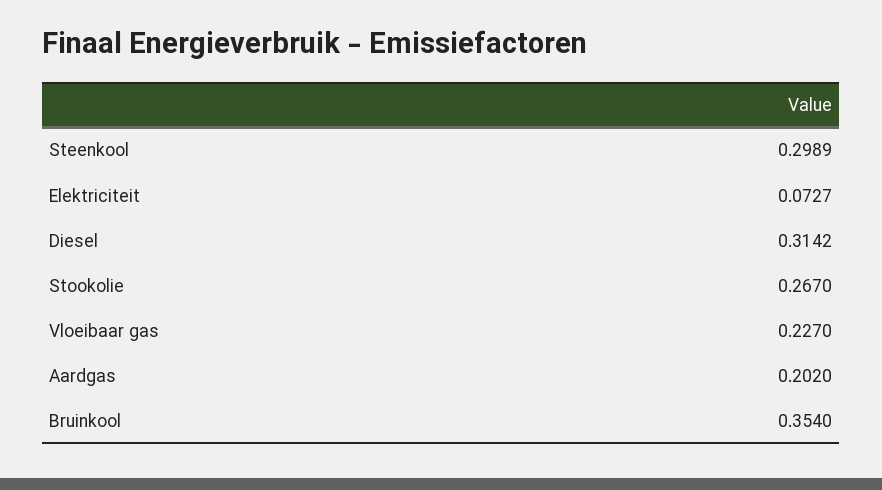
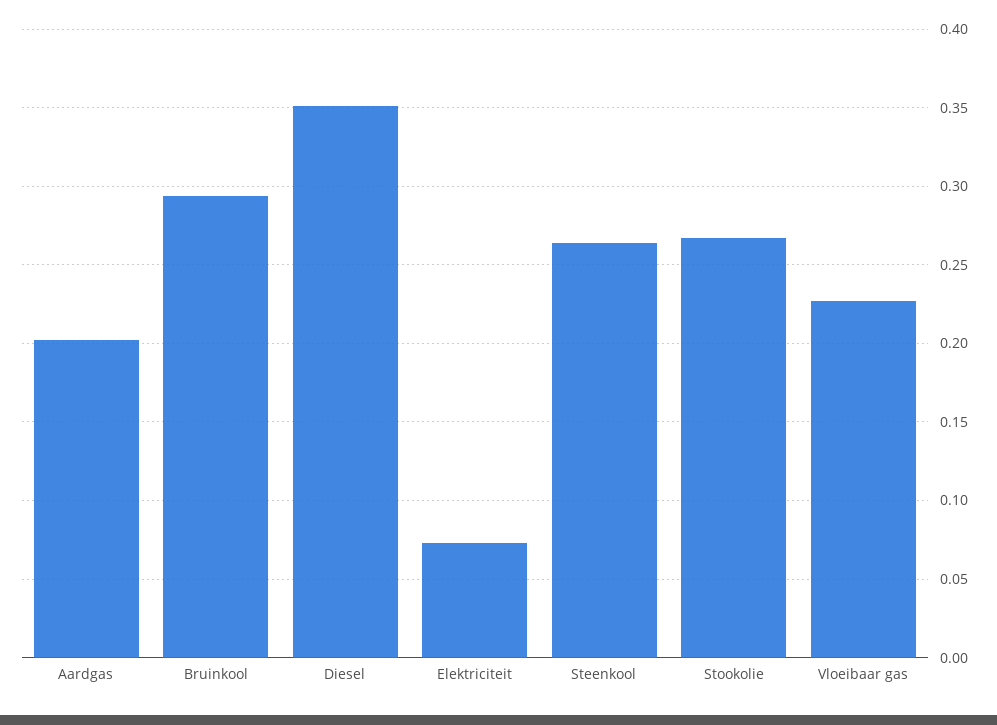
  {
-   "Steenkool": 0.2989,
+   "Steenkool": 0.265,
    "Elektriciteit": 0.0727,
-   "Diesel": 0.3142,
+   "Diesel": 0.35,
    "Stookolie": 0.267,
    "Vloeibaar gas": 0.227,
    "Aardgas": 0.202,
-   "Bruinkool": 0.354
+   "Bruinkool": 0.295
  }

